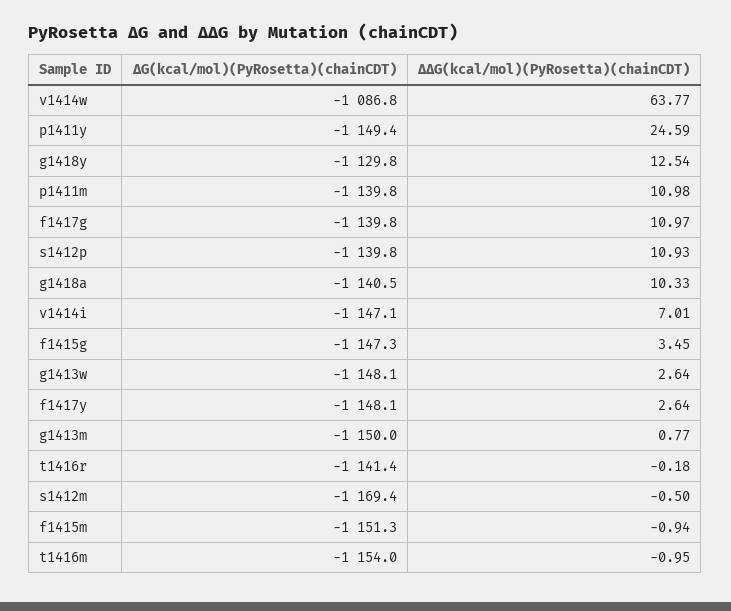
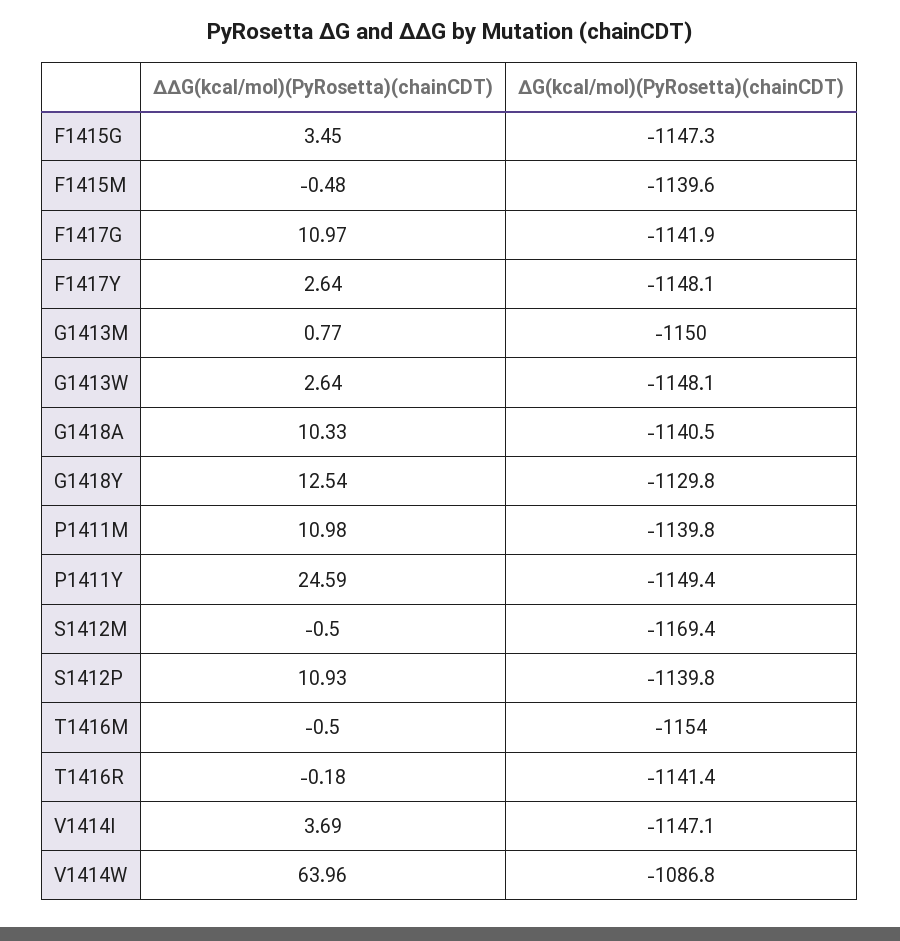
  {
    "∆G(kcal/mol)(PyRosetta)(chainCDT)": {
      "v1414w": -1086.8,
      "p1411y": -1149.4,
      "g1418y": -1129.8,
      "p1411m": -1139.8,
-     "f1417g": -1139.8,
+     "f1417g": -1141.9,
      "s1412p": -1139.8,
      "g1418a": -1140.5,
      "v1414i": -1147.1,
      "f1415g": -1147.3,
      "g1413w": -1148.1,
      "f1417y": -1148.1,
      "g1413m": -1150,
      "t1416r": -1141.4,
      "s1412m": -1169.4,
-     "f1415m": -1151.3,
+     "f1415m": -1139.6,
      "t1416m": -1154
    },
    "∆∆G(kcal/mol)(PyRosetta)(chainCDT)": {
-     "v1414w": 63.77,
+     "v1414w": 63.96,
      "p1411y": 24.59,
      "g1418y": 12.54,
      "p1411m": 10.98,
      "f1417g": 10.97,
      "s1412p": 10.93,
      "g1418a": 10.33,
-     "v1414i": 7.01,
+     "v1414i": 3.69,
      "f1415g": 3.45,
      "g1413w": 2.64,
      "f1417y": 2.64,
      "g1413m": 0.77,
      "t1416r": -0.18,
      "s1412m": -0.5,
-     "f1415m": -0.94,
+     "f1415m": -0.48,
-     "t1416m": -0.95
+     "t1416m": -0.5
    }
  }

